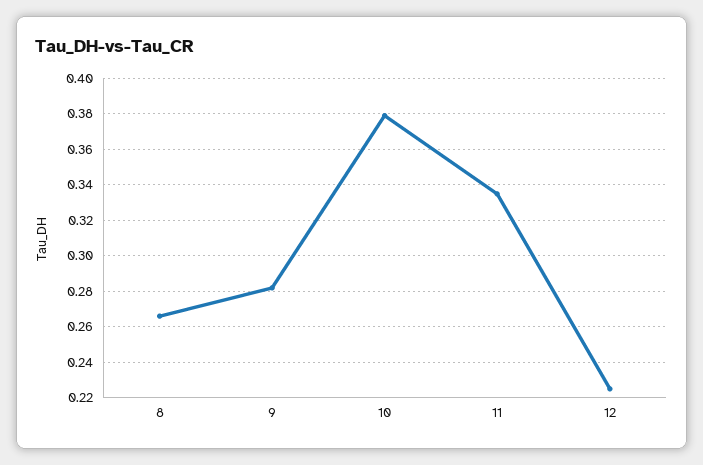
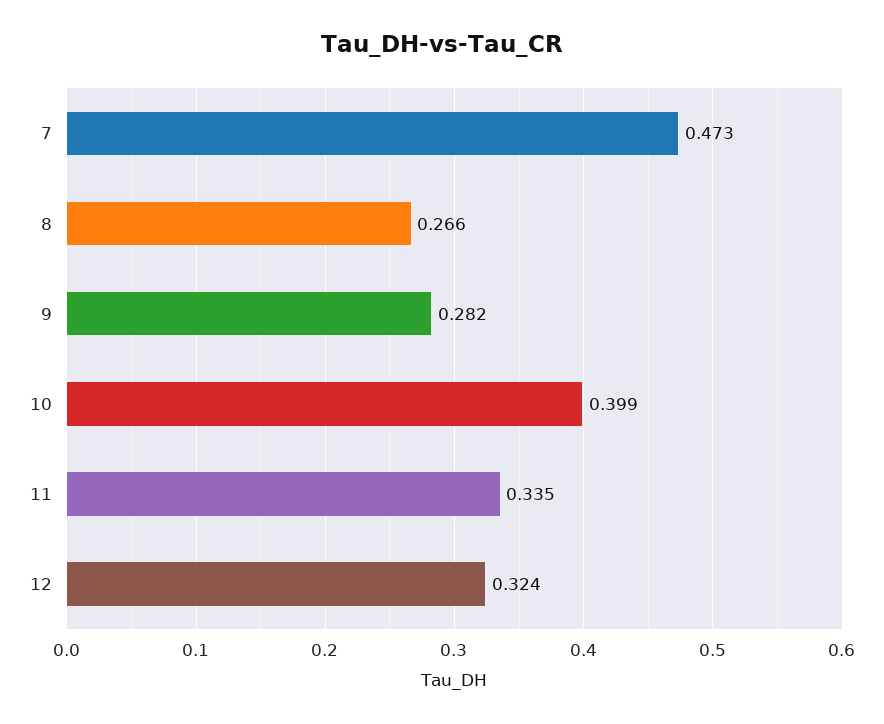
  {
    "8": 0.266,
    "9": 0.282,
-   "10": 0.38,
+   "10": 0.399,
    "11": 0.335,
-   "12": 0.225
+   "12": 0.324,
+   "7": 0.473
  }

